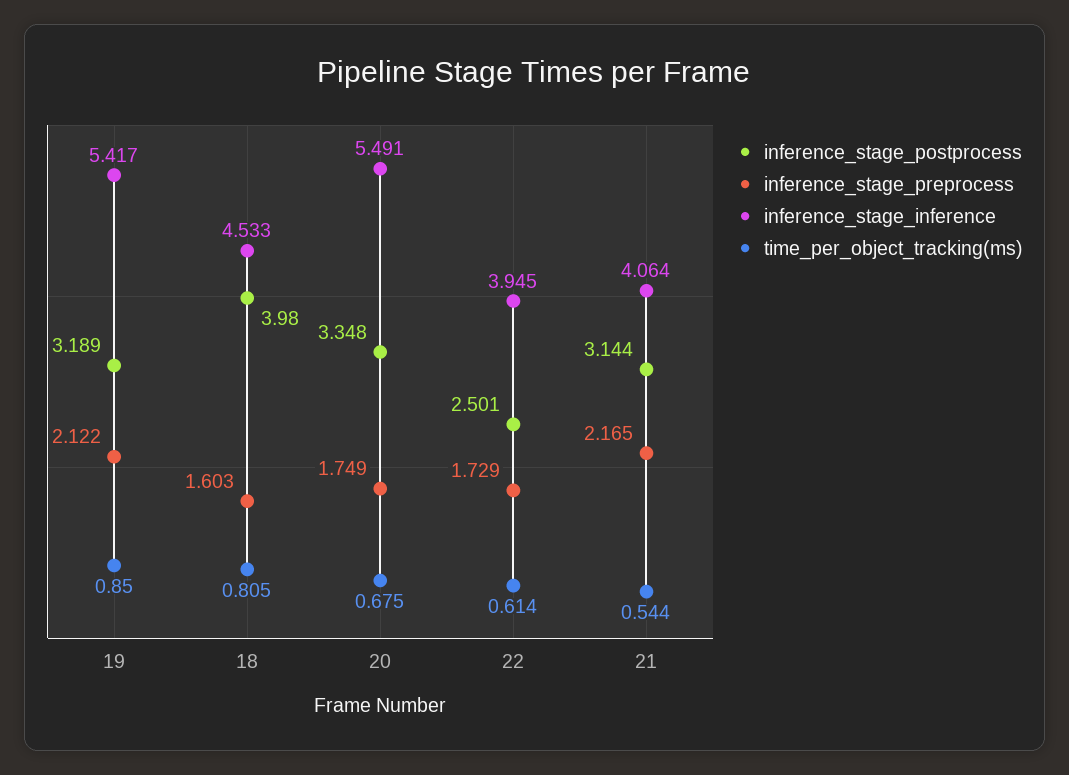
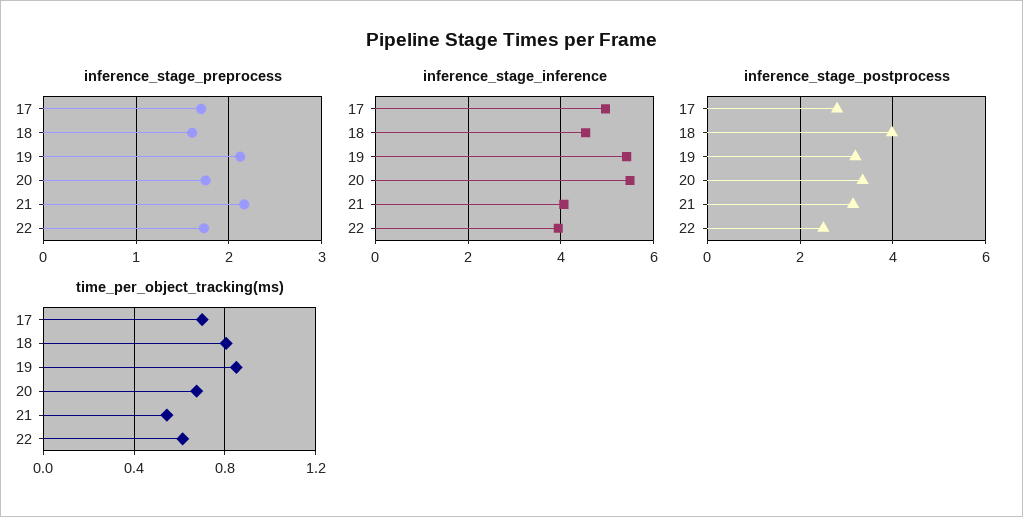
  {
    "inference_stage_postprocess": {
      "19": 3.189,
      "18": 3.98,
      "20": 3.348,
      "22": 2.501,
-     "21": 3.144
+     "21": 3.144,
+     "17": 2.8
    },
    "inference_stage_preprocess": {
      "19": 2.122,
      "18": 1.603,
      "20": 1.749,
      "22": 1.729,
-     "21": 2.165
+     "21": 2.165,
+     "17": 1.7
    },
    "inference_stage_inference": {
      "19": 5.417,
      "18": 4.533,
      "20": 5.491,
      "22": 3.945,
-     "21": 4.064
+     "21": 4.064,
+     "17": 5
    },
    "time_per_object_tracking(ms)": {
      "19": 0.85,
      "18": 0.805,
      "20": 0.675,
      "22": 0.614,
-     "21": 0.544
+     "21": 0.544,
+     "17": 0.7
    }
  }

